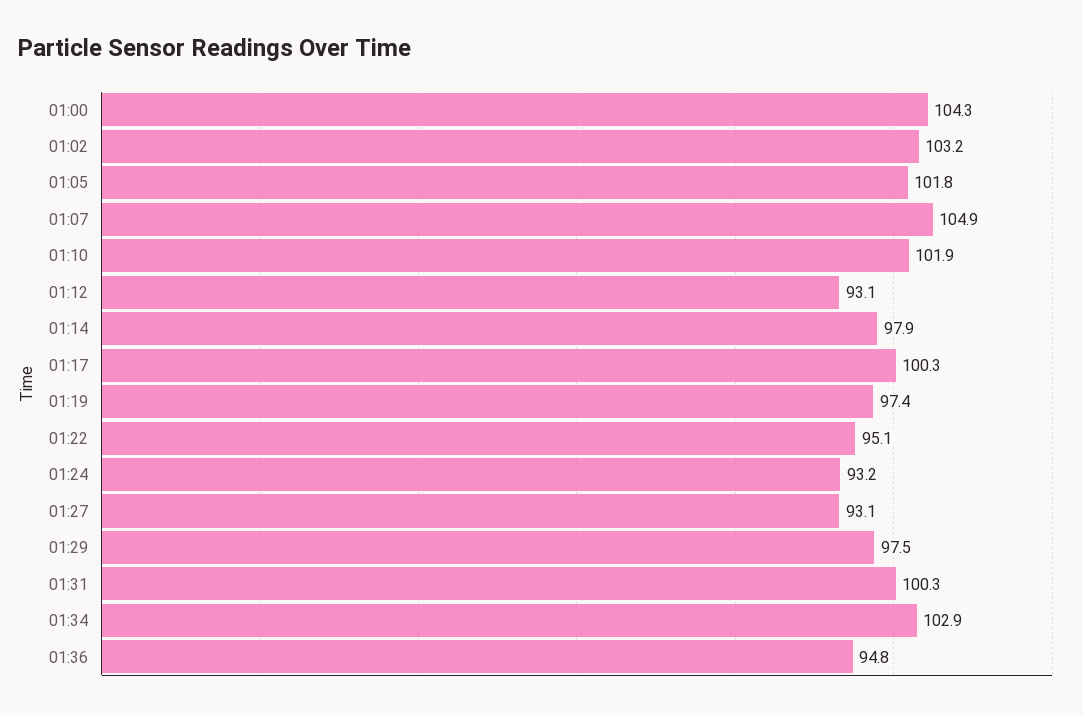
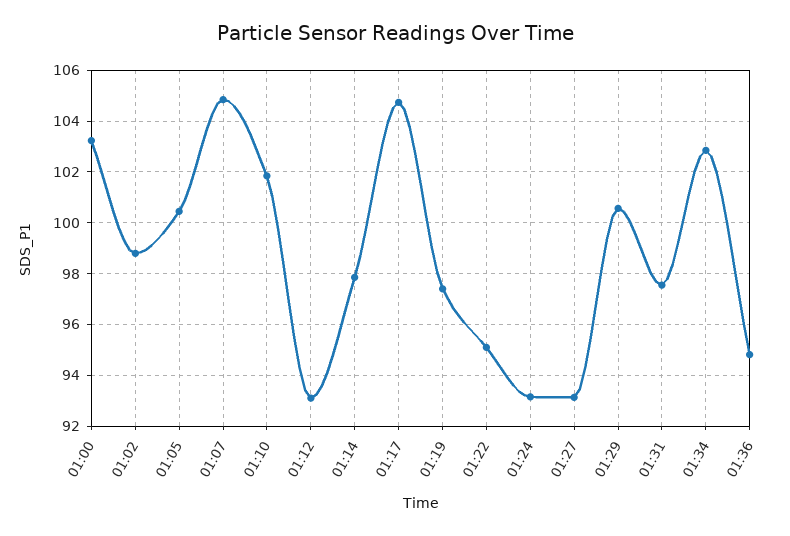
  {
-   "01:00": 104.3,
+   "01:00": 103.25,
-   "01:02": 103.2,
+   "01:02": 98.75,
-   "01:05": 101.8,
+   "01:05": 100.5,
    "01:07": 104.9,
    "01:10": 101.9,
    "01:12": 93.1,
    "01:14": 97.9,
-   "01:17": 100.3,
+   "01:17": 104.75,
    "01:19": 97.4,
    "01:22": 95.1,
    "01:24": 93.2,
    "01:27": 93.1,
-   "01:29": 97.5,
+   "01:29": 100.5,
-   "01:31": 100.3,
+   "01:31": 97.5,
    "01:34": 102.9,
    "01:36": 94.8
  }

